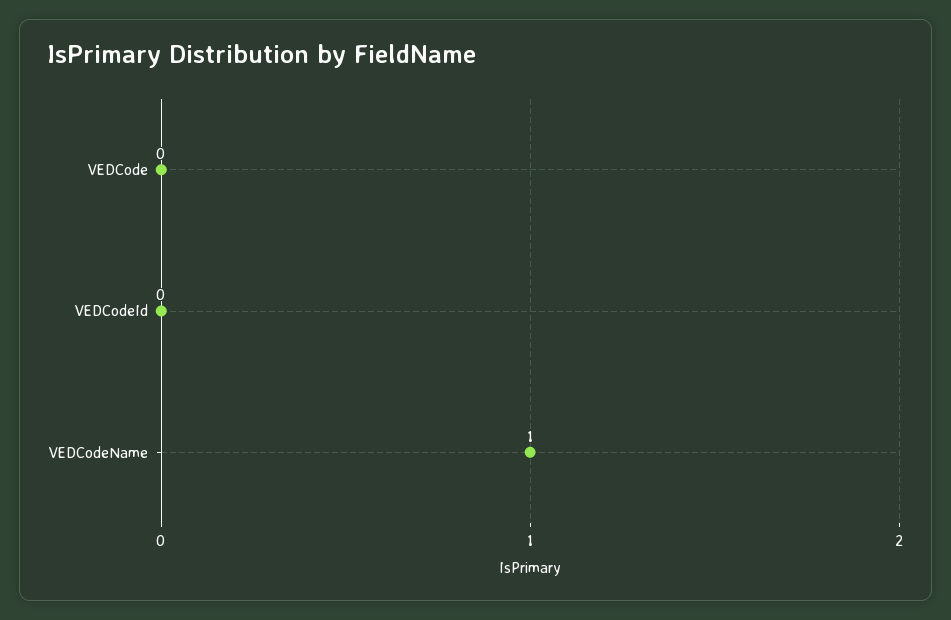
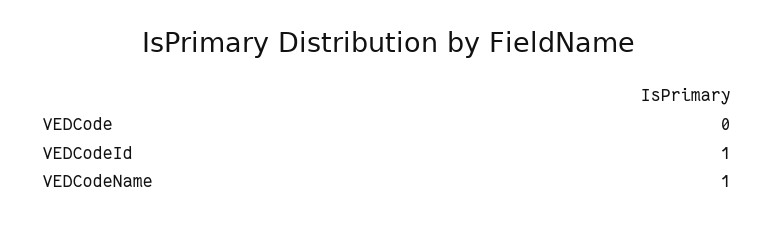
  {
    "VEDCode": 0,
-   "VEDCodeId": 0,
+   "VEDCodeId": 1,
    "VEDCodeName": 1
  }

